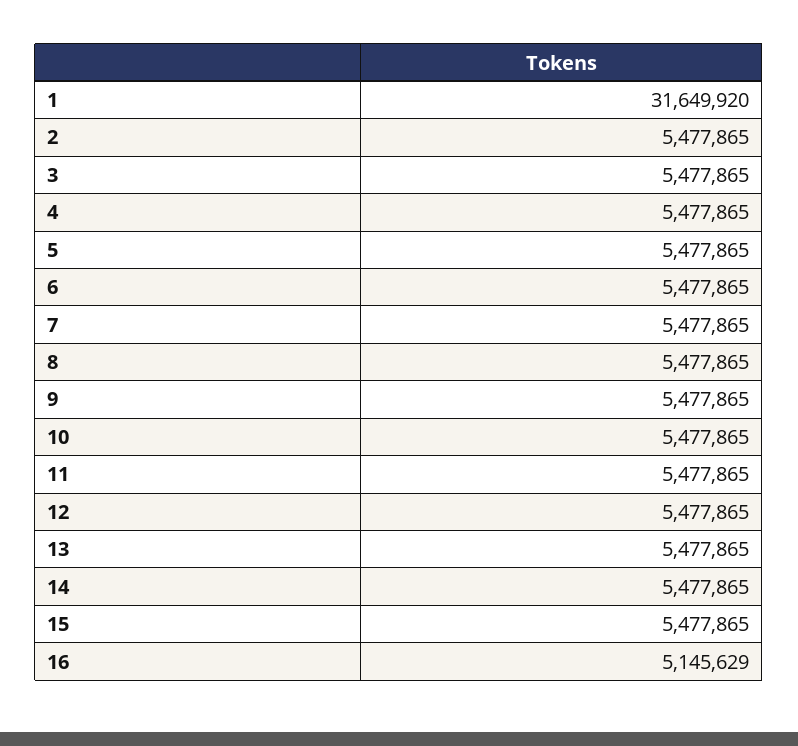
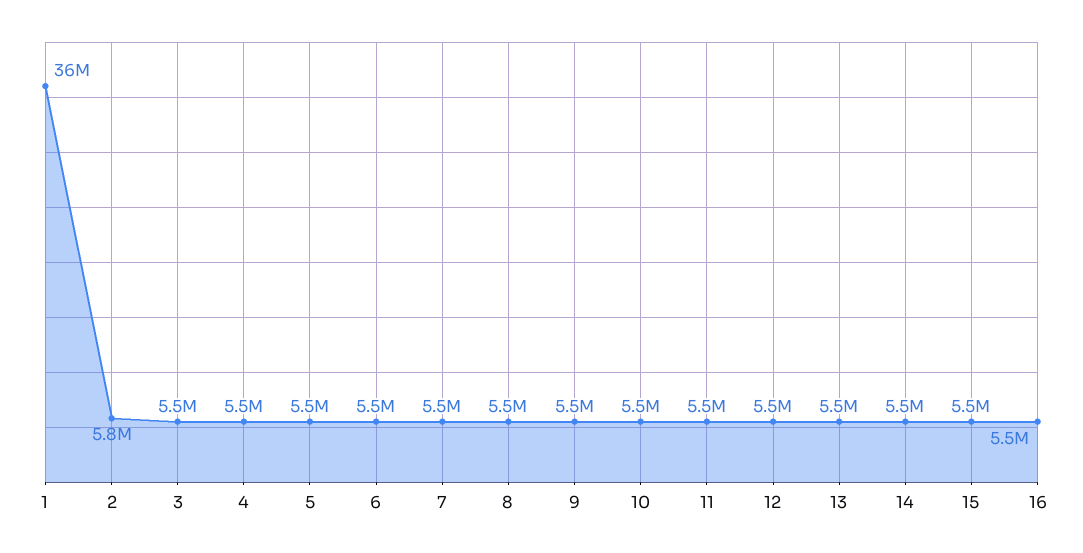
  {
-   "1": 31649920,
+   "1": 36000000,
-   "2": 5477865,
+   "2": 5800000,
    "3": 5477865,
    "4": 5477865,
    "5": 5477865,
    "6": 5477865,
    "7": 5477865,
    "8": 5477865,
    "9": 5477865,
    "10": 5477865,
    "11": 5477865,
    "12": 5477865,
    "13": 5477865,
    "14": 5477865,
    "15": 5477865,
-   "16": 5145629
+   "16": 5500000
  }

